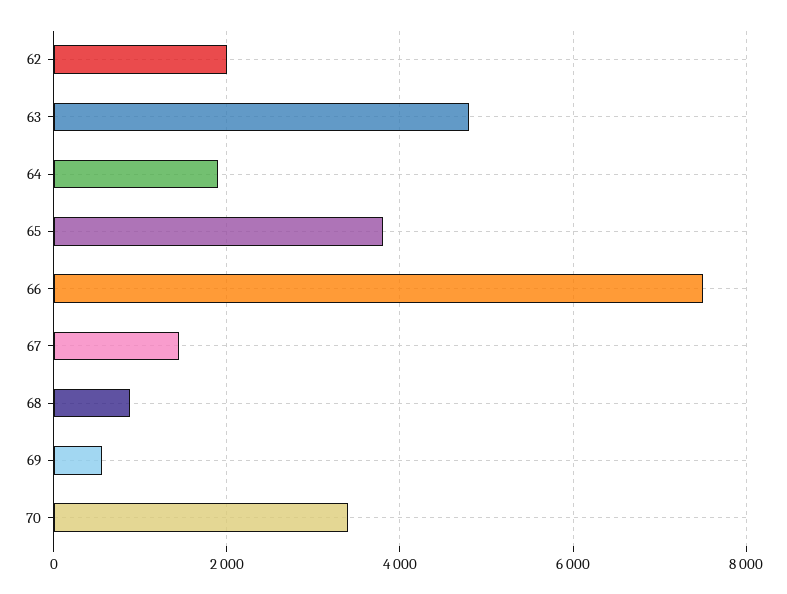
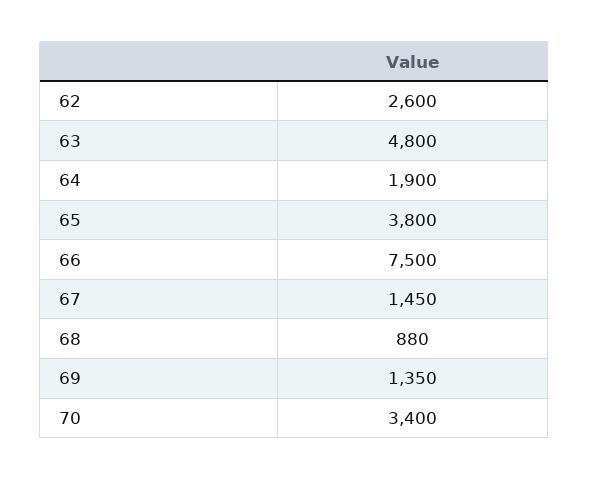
  {
-   "62": 2000,
+   "62": 2600,
    "63": 4800,
    "64": 1900,
    "65": 3800,
    "66": 7500,
    "67": 1450,
    "68": 880,
-   "69": 600,
+   "69": 1350,
    "70": 3400
  }

